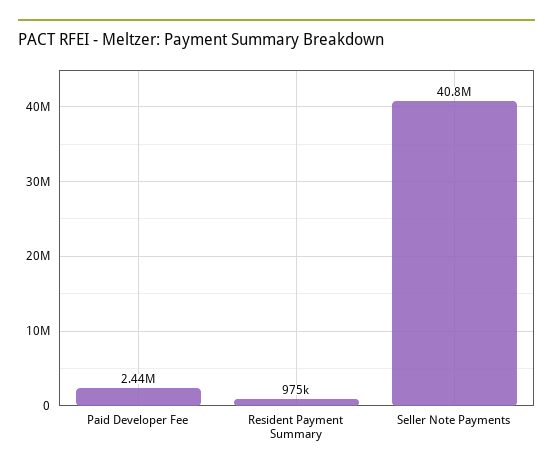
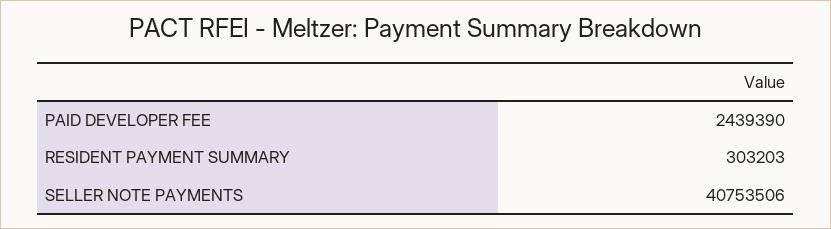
  {
    "Paid Developer Fee": 2439390,
-   "Resident Payment Summary": 975000,
+   "Resident Payment Summary": 303203,
    "Seller Note Payments": 40753506
  }

